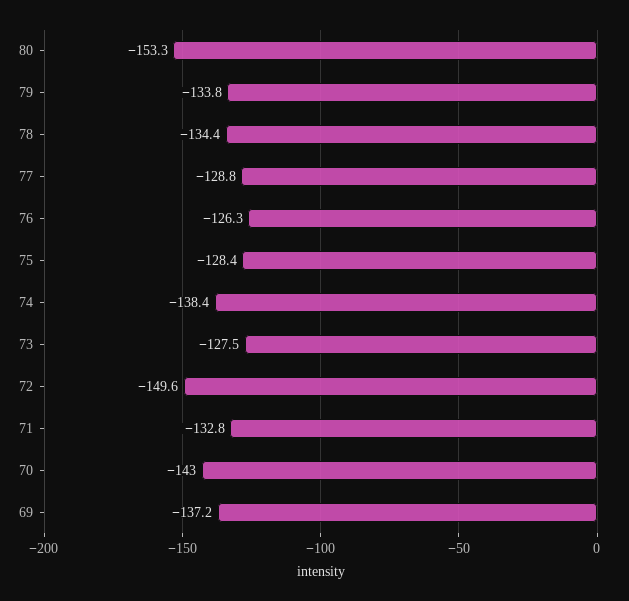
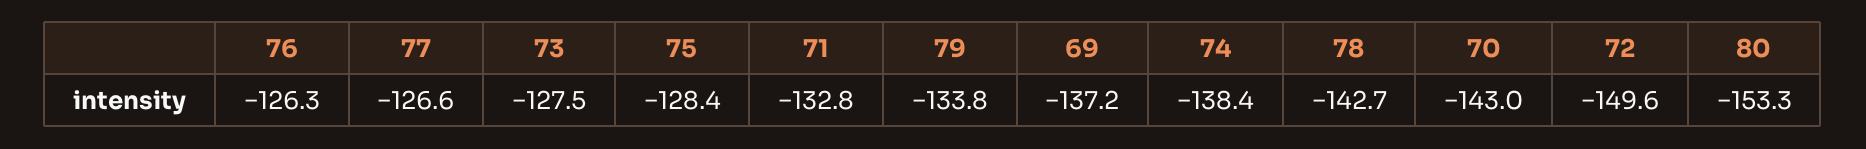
  {
    "80": -153.3,
    "79": -133.8,
-   "78": -134.4,
+   "78": -142.7,
-   "77": -128.8,
+   "77": -126.6,
    "76": -126.3,
    "75": -128.4,
    "74": -138.4,
    "73": -127.5,
    "72": -149.6,
    "71": -132.8,
    "70": -143,
    "69": -137.2
  }

